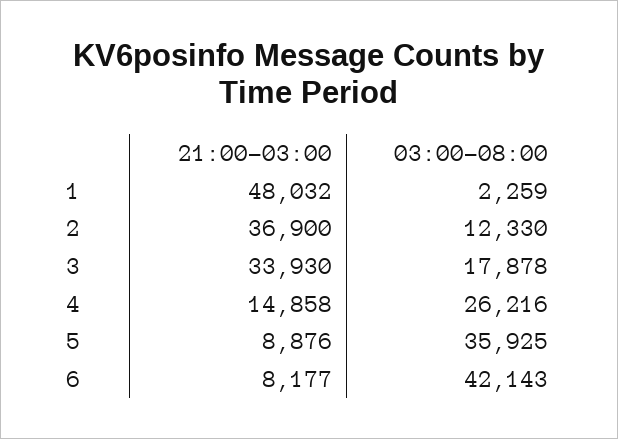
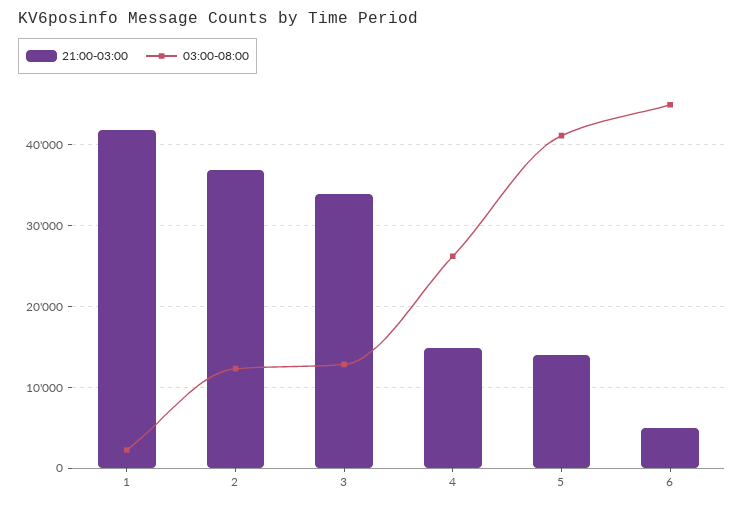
  {
    "21:00-03:00": {
-     "1": 48032,
+     "1": 42000,
      "2": 36900,
      "3": 33930,
      "4": 14858,
-     "5": 8876,
+     "5": 14000,
-     "6": 8177
+     "6": 5000
    },
    "03:00-08:00": {
      "1": 2259,
      "2": 12330,
-     "3": 17878,
+     "3": 13000,
      "4": 26216,
-     "5": 35925,
+     "5": 41000,
-     "6": 42143
+     "6": 45000
    }
  }

